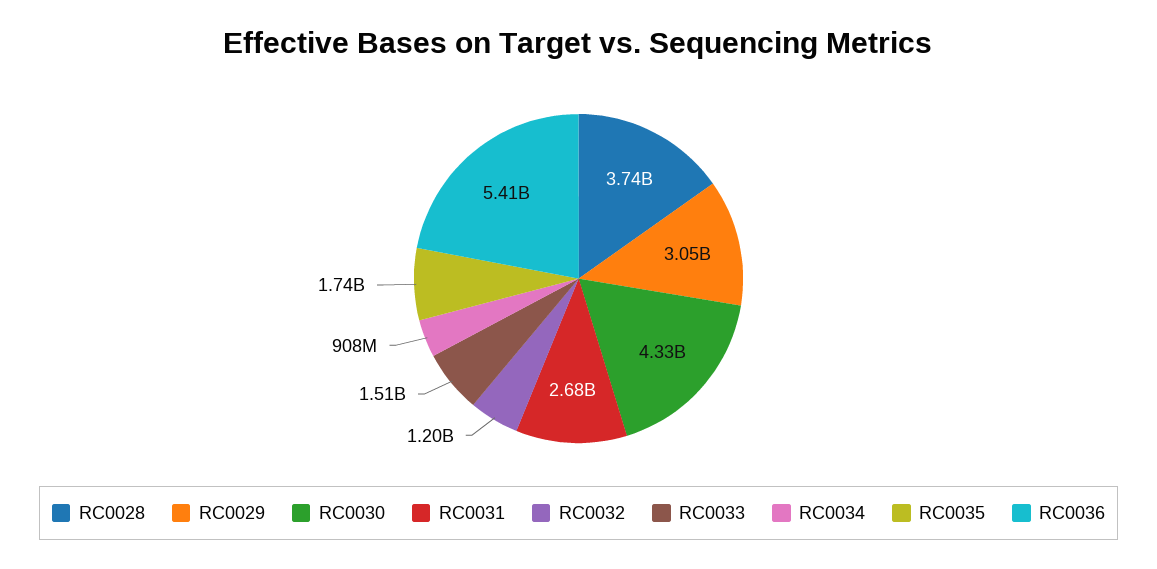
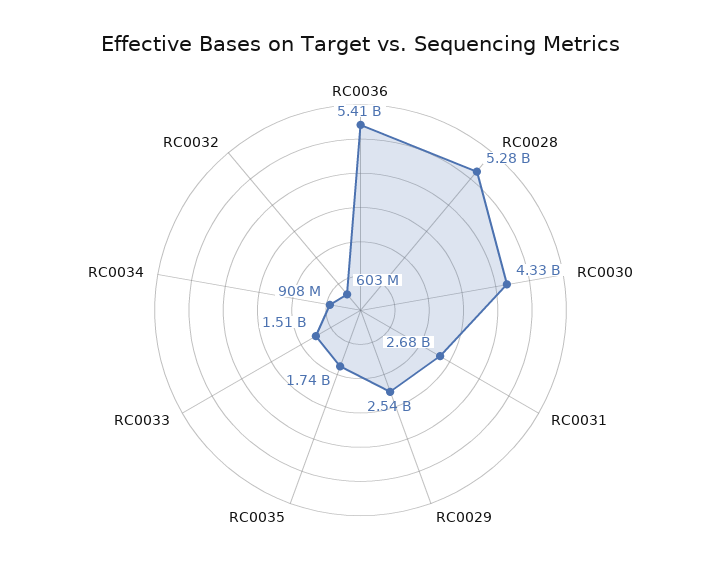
  {
-   "RC0028": 3740000000,
+   "RC0028": 5280000000,
-   "RC0029": 3050000000,
+   "RC0029": 2540000000,
    "RC0030": 4330000000,
    "RC0031": 2680000000,
-   "RC0032": 1200000000,
+   "RC0032": 603000000,
    "RC0033": 1510000000,
    "RC0034": 908000000,
    "RC0035": 1740000000,
    "RC0036": 5410000000
  }

